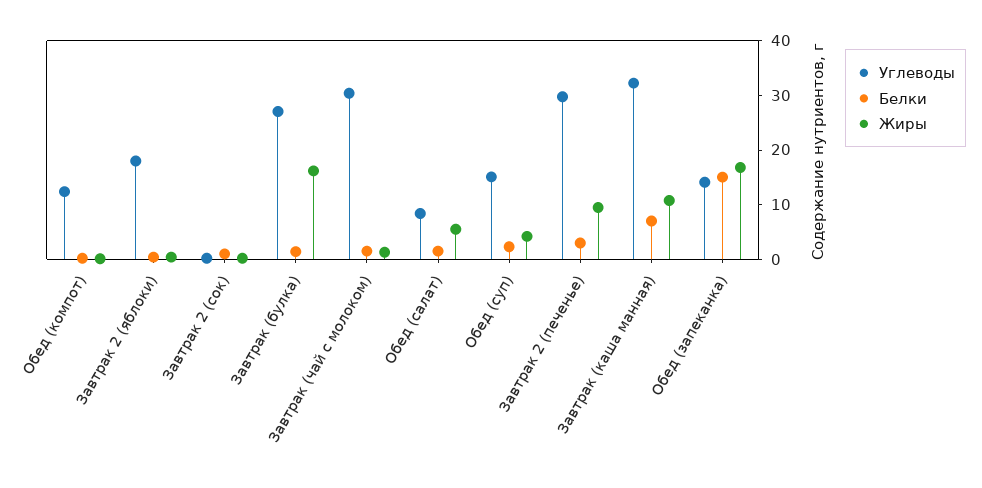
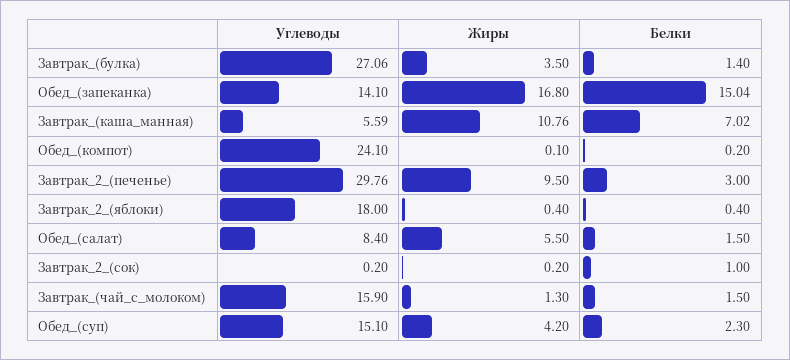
  {
    "Углеводы": {
-     "Обед (компот)": 12,
+     "Обед (компот)": 24.1,
      "Завтрак 2 (яблоки)": 18,
      "Завтрак 2 (сок)": 0.2,
      "Завтрак (булка)": 27.06,
-     "Завтрак (чай с молоком)": 30,
+     "Завтрак (чай с молоком)": 15.9,
      "Обед (салат)": 8.4,
      "Обед (суп)": 15.1,
      "Завтрак 2 (печенье)": 29.76,
-     "Завтрак (каша манная)": 32,
+     "Завтрак (каша манная)": 5.59,
      "Обед (запеканка)": 14.1
    },
    "Белки": {
      "Обед (компот)": 0.2,
      "Завтрак 2 (яблоки)": 0.4,
      "Завтрак 2 (сок)": 1,
      "Завтрак (булка)": 1.4,
      "Завтрак (чай с молоком)": 1.5,
      "Обед (салат)": 1.5,
      "Обед (суп)": 2.3,
      "Завтрак 2 (печенье)": 3,
      "Завтрак (каша манная)": 7.02,
      "Обед (запеканка)": 15.04
    },
    "Жиры": {
      "Обед (компот)": 0.1,
      "Завтрак 2 (яблоки)": 0.4,
      "Завтрак 2 (сок)": 0.2,
-     "Завтрак (булка)": 16,
+     "Завтрак (булка)": 3.5,
      "Завтрак (чай с молоком)": 1.3,
      "Обед (салат)": 5.5,
      "Обед (суп)": 4.2,
      "Завтрак 2 (печенье)": 9.5,
      "Завтрак (каша манная)": 10.76,
      "Обед (запеканка)": 16.8
    }
  }

